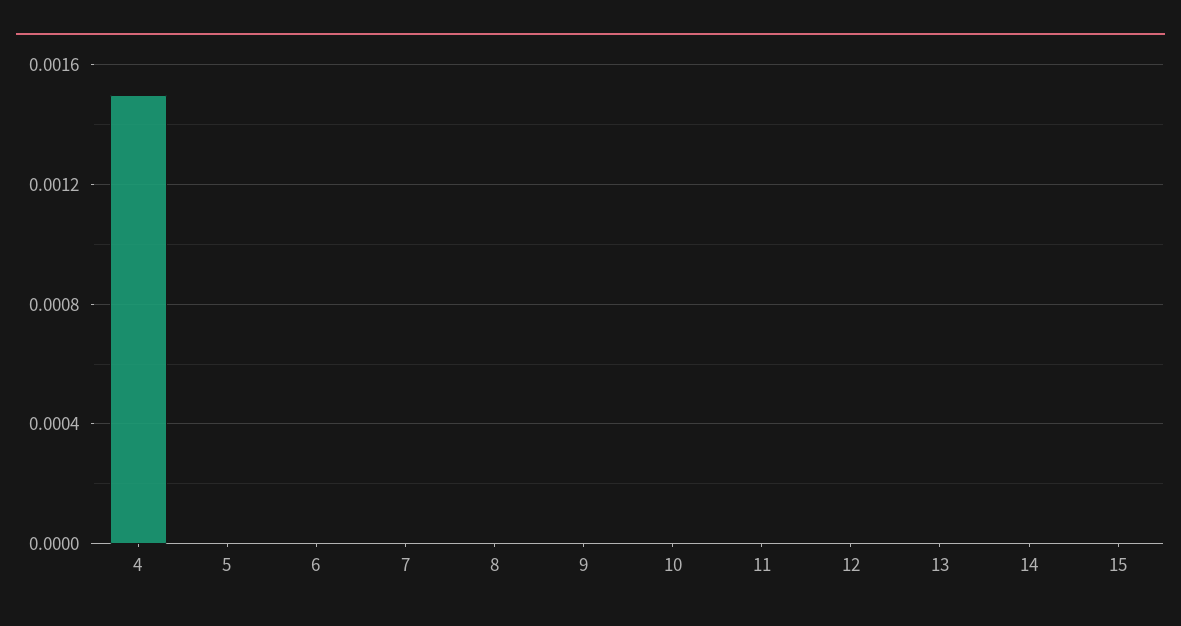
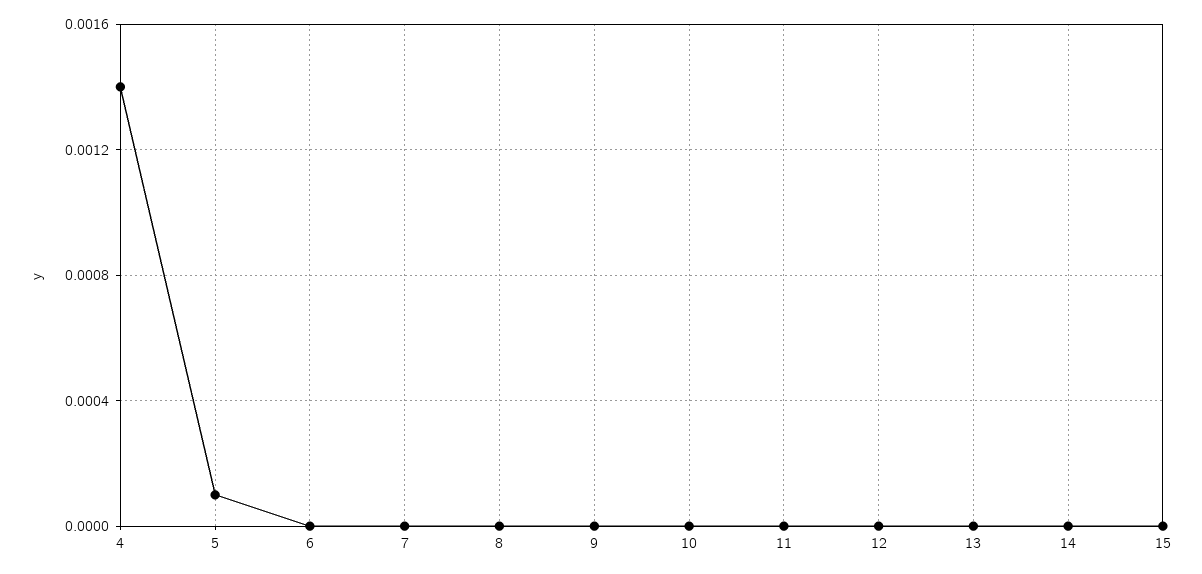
  {
-   "4": 0.0015,
+   "4": 0.0014,
-   "5": 0,
+   "5": 0.0001,
    "6": 0,
    "7": 0,
    "8": 0,
    "9": 0,
    "10": 0,
    "11": 0,
    "12": 0,
    "13": 0,
    "14": 0,
    "15": 0
  }

